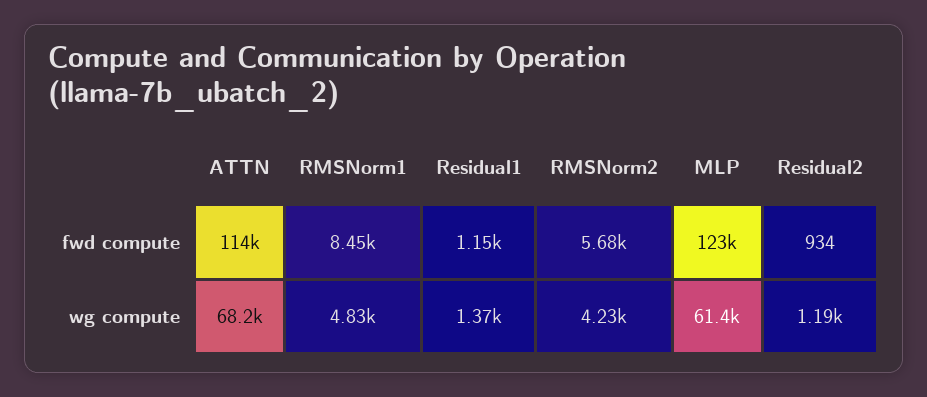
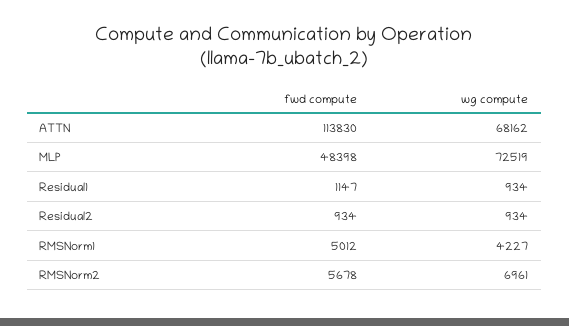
  {
    "ATTN": {
      "fwd compute": 113830,
      "wg compute": 68162
    },
    "RMSNorm1": {
-     "fwd compute": 8450,
+     "fwd compute": 5012,
-     "wg compute": 4830
+     "wg compute": 4227
    },
    "Residual1": {
      "fwd compute": 1147,
-     "wg compute": 1370
+     "wg compute": 934
    },
    "RMSNorm2": {
      "fwd compute": 5678,
-     "wg compute": 4230
+     "wg compute": 6961
    },
    "MLP": {
-     "fwd compute": 123000,
+     "fwd compute": 48398,
-     "wg compute": 61400
+     "wg compute": 72519
    },
    "Residual2": {
      "fwd compute": 934,
-     "wg compute": 1190
+     "wg compute": 934
    }
  }

